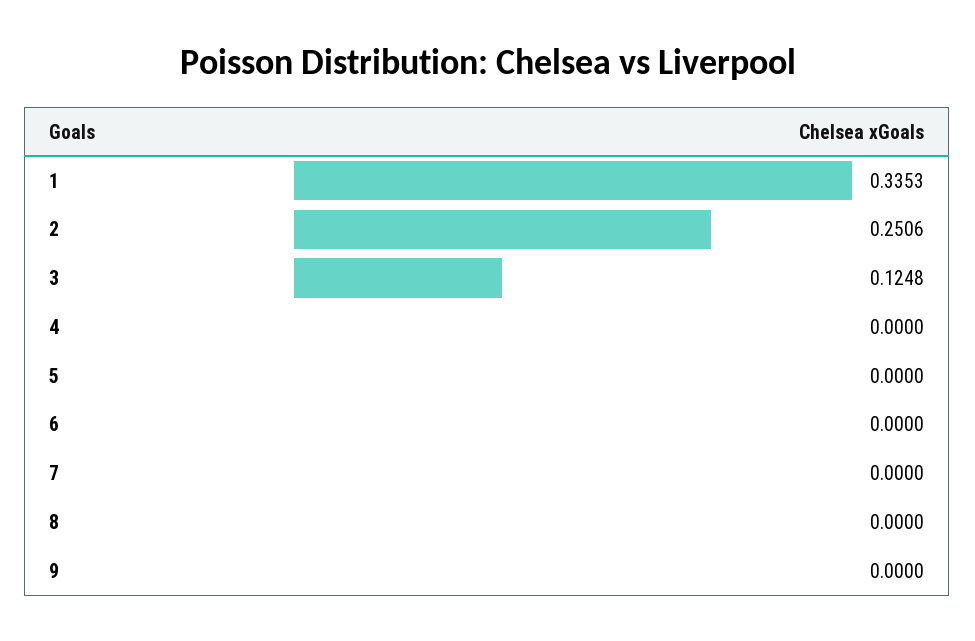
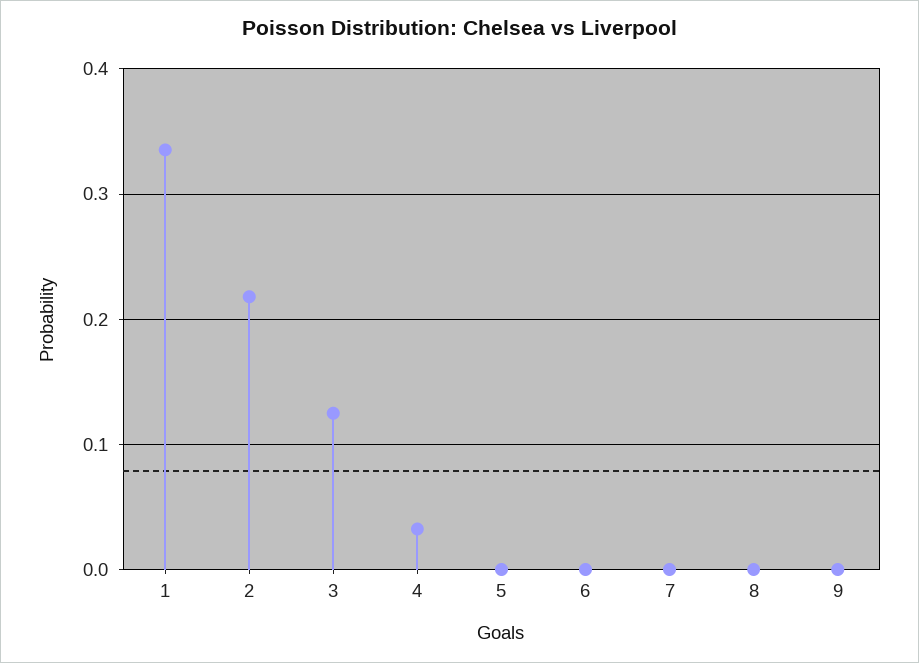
  {
    "1": 0.3353,
-   "2": 0.2506,
+   "2": 0.22,
    "3": 0.1248,
-   "4": 0,
+   "4": 0.03,
    "5": 0,
    "6": 0,
    "7": 0,
    "8": 0,
    "9": 0
  }

